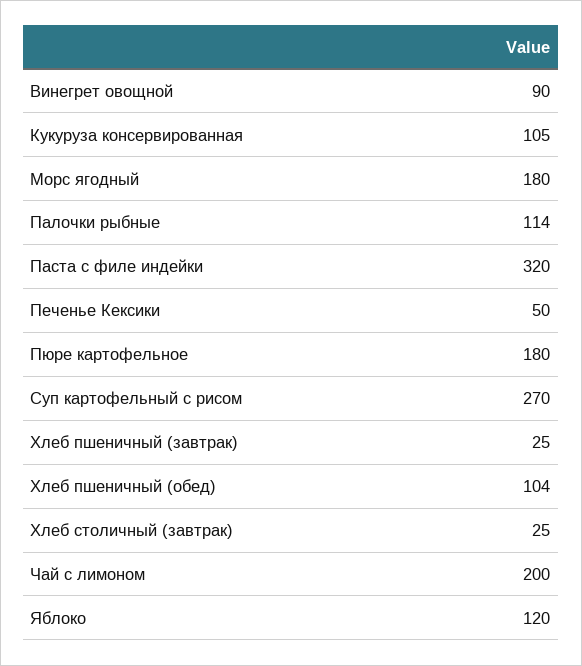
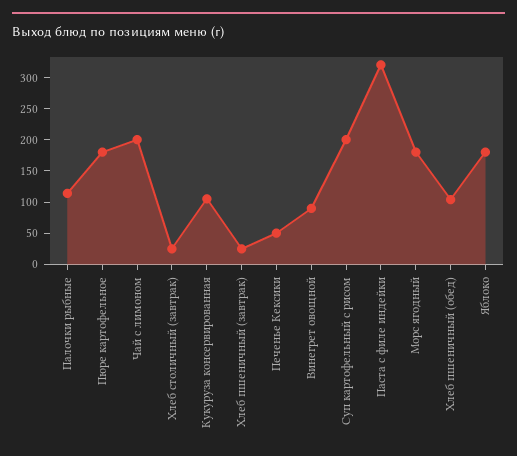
  {
    "Винегрет овощной": 90,
    "Кукуруза консервированная": 105,
    "Морс ягодный": 180,
    "Палочки рыбные": 114,
    "Паста с филе индейки": 320,
    "Печенье Кексики": 50,
    "Пюре картофельное": 180,
-   "Суп картофельный с рисом": 270,
+   "Суп картофельный с рисом": 200,
    "Хлеб пшеничный (завтрак)": 25,
    "Хлеб пшеничный (обед)": 104,
    "Хлеб столичный (завтрак)": 25,
    "Чай с лимоном": 200,
-   "Яблоко": 120
+   "Яблоко": 175
  }

